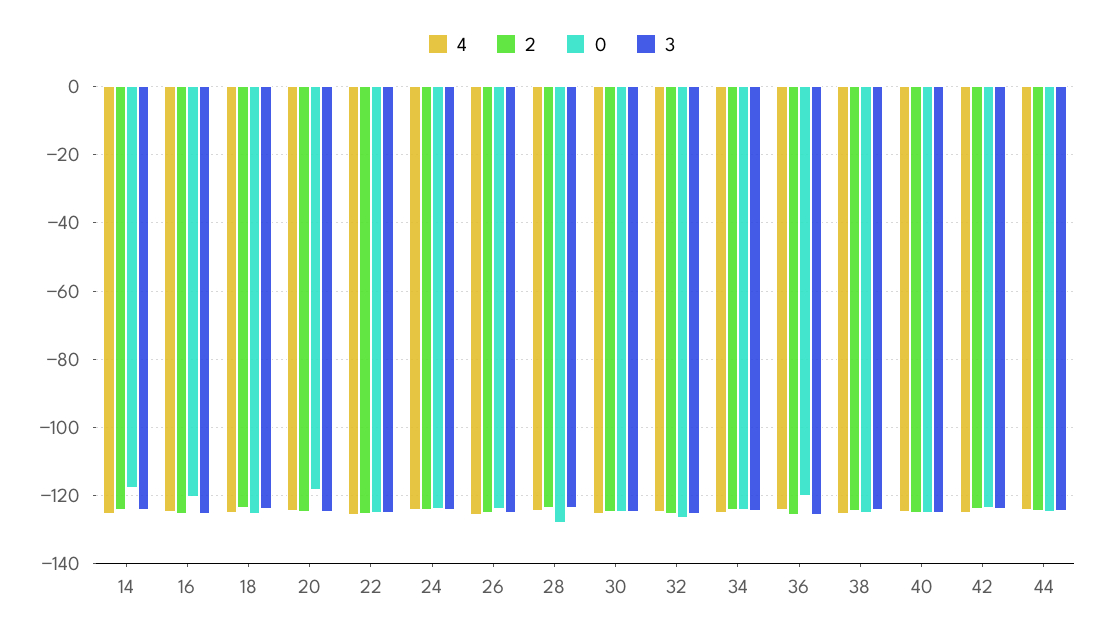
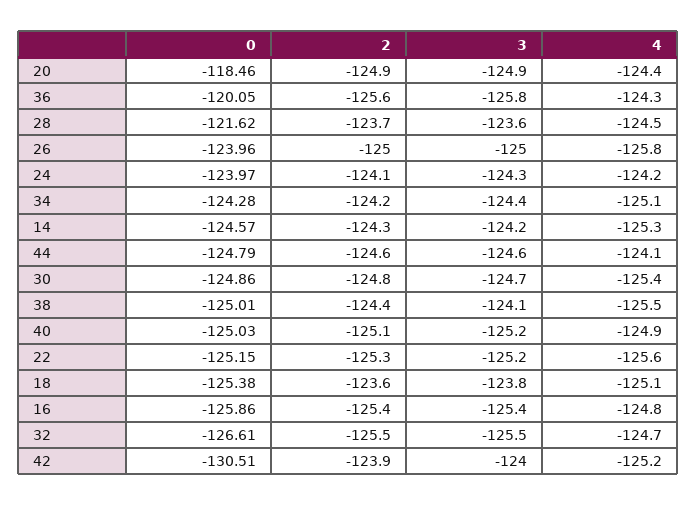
  {
    "4": {
      "14": -125.3,
      "16": -124.8,
      "18": -125.1,
      "20": -124.4,
      "22": -125.6,
      "24": -124.2,
      "26": -125.8,
      "28": -124.5,
      "30": -125.4,
      "32": -124.7,
      "34": -125.1,
      "36": -124.3,
      "38": -125.5,
      "40": -124.9,
      "42": -125.2,
      "44": -124.1
    },
    "2": {
      "14": -124.3,
      "16": -125.4,
      "18": -123.6,
      "20": -124.9,
      "22": -125.3,
      "24": -124.1,
      "26": -125,
      "28": -123.7,
      "30": -124.8,
      "32": -125.5,
      "34": -124.2,
      "36": -125.6,
      "38": -124.4,
      "40": -125.1,
      "42": -123.9,
      "44": -124.6
    },
    "0": {
-     "14": -118,
+     "14": -124.57,
-     "16": -120,
+     "16": -125.86,
      "18": -125.38,
      "20": -118.46,
      "22": -125.15,
      "24": -123.97,
      "26": -123.96,
-     "28": -128,
+     "28": -121.62,
      "30": -124.86,
      "32": -126.61,
      "34": -124.28,
      "36": -120.05,
      "38": -125.01,
      "40": -125.03,
-     "42": -124,
+     "42": -130.51,
      "44": -124.79
    },
    "3": {
      "14": -124.2,
      "16": -125.4,
      "18": -123.8,
      "20": -124.9,
      "22": -125.2,
      "24": -124.3,
      "26": -125,
      "28": -123.6,
      "30": -124.7,
      "32": -125.5,
      "34": -124.4,
      "36": -125.8,
      "38": -124.1,
      "40": -125.2,
      "42": -124,
      "44": -124.6
    }
  }

